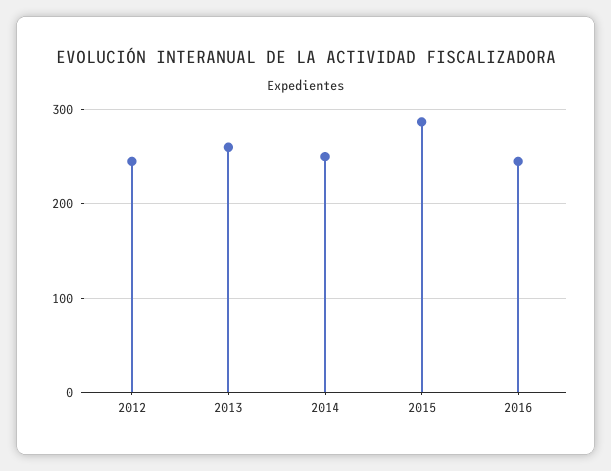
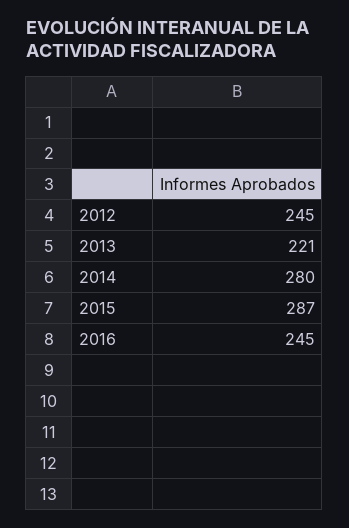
  {
    "2012": 245,
-   "2013": 260,
+   "2013": 221,
-   "2014": 250,
+   "2014": 280,
    "2015": 287,
    "2016": 245
  }

